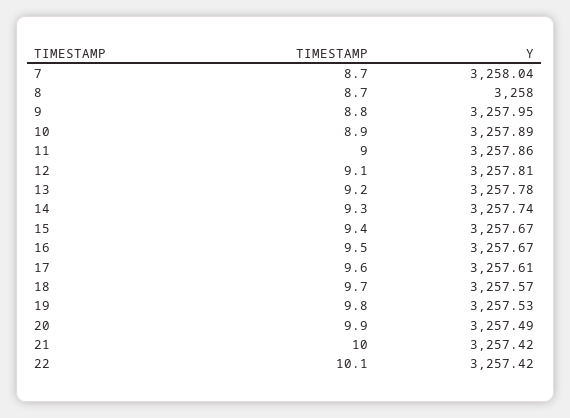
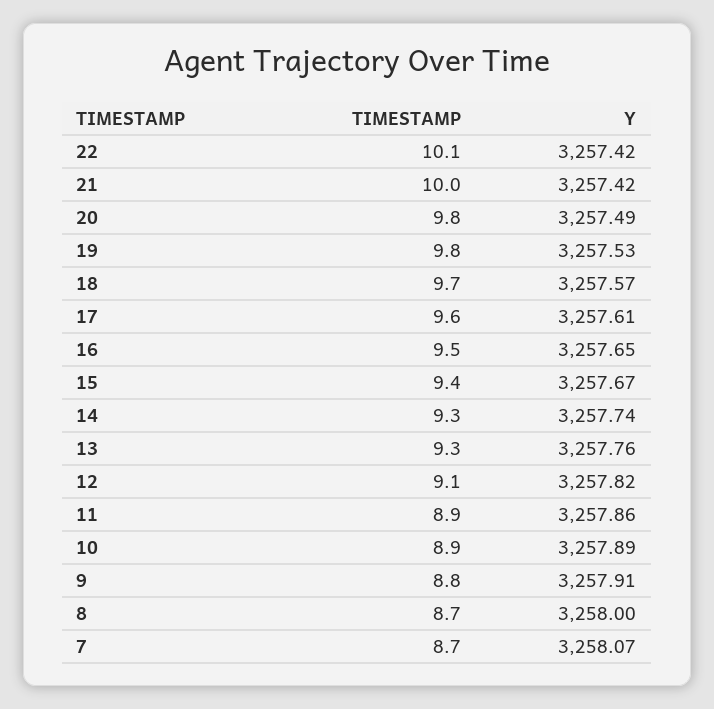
  {
    "TIMESTAMP": {
      "7": 8.7,
      "8": 8.7,
      "9": 8.8,
      "10": 8.9,
-     "11": 9,
+     "11": 8.9,
      "12": 9.1,
-     "13": 9.2,
+     "13": 9.3,
      "14": 9.3,
      "15": 9.4,
      "16": 9.5,
      "17": 9.6,
      "18": 9.7,
      "19": 9.8,
-     "20": 9.9,
+     "20": 9.8,
      "21": 10,
      "22": 10.1
    },
    "Y": {
-     "7": 3258.04,
+     "7": 3258.07,
      "8": 3258,
-     "9": 3257.95,
+     "9": 3257.91,
      "10": 3257.89,
      "11": 3257.86,
-     "12": 3257.81,
+     "12": 3257.82,
-     "13": 3257.78,
+     "13": 3257.76,
      "14": 3257.74,
      "15": 3257.67,
-     "16": 3257.67,
+     "16": 3257.65,
      "17": 3257.61,
      "18": 3257.57,
      "19": 3257.53,
      "20": 3257.49,
      "21": 3257.42,
      "22": 3257.42
    }
  }

